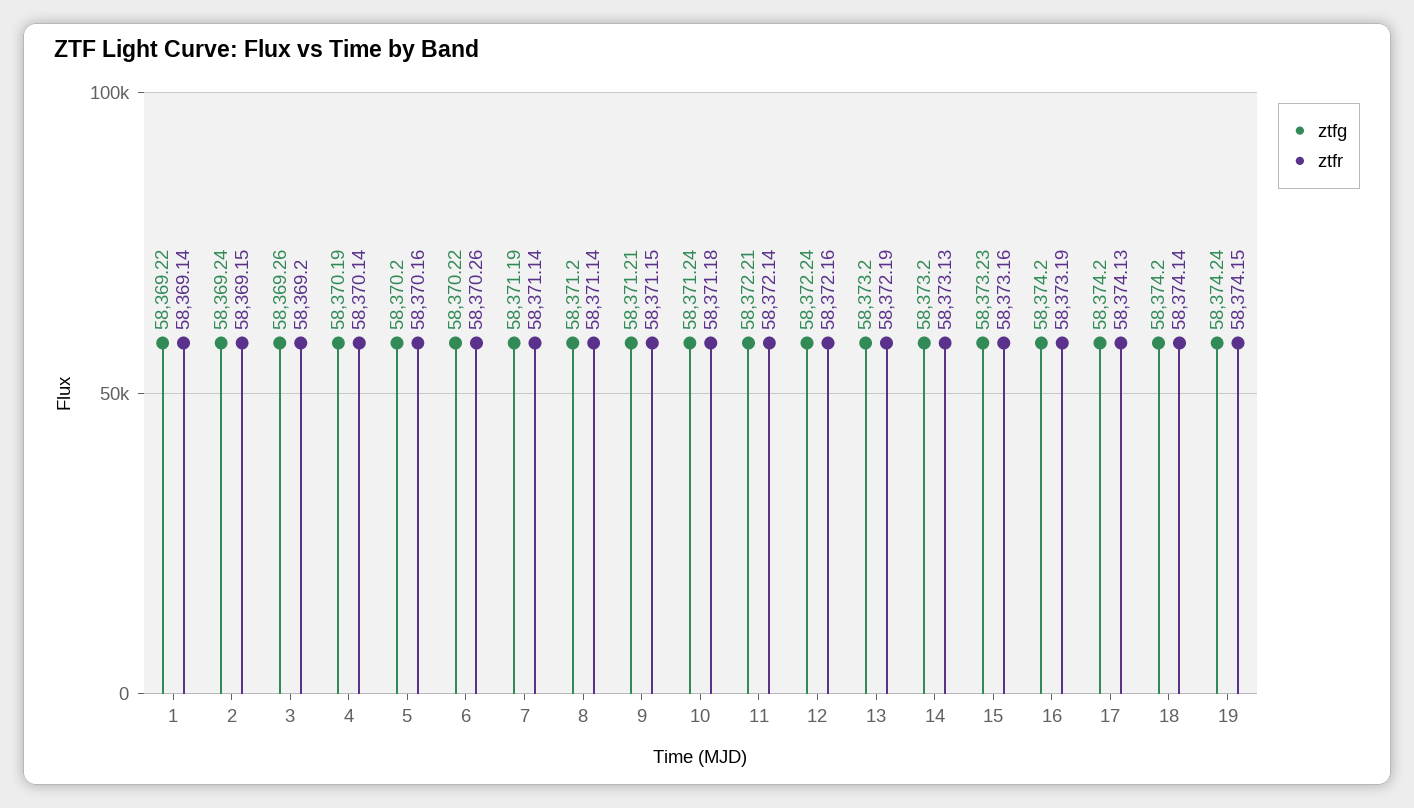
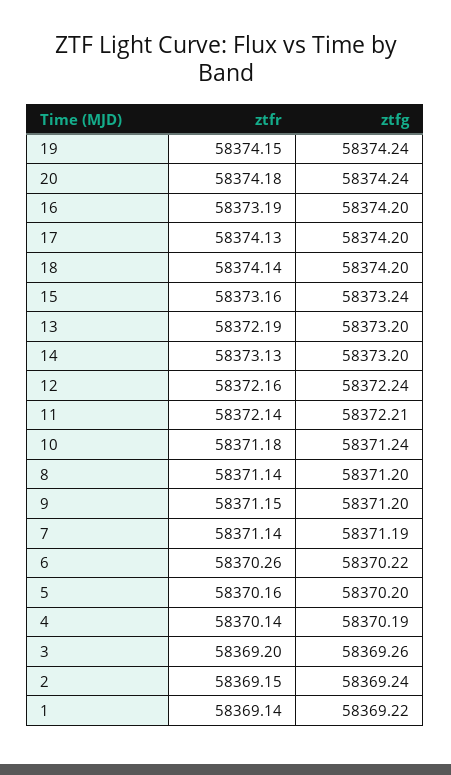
  {
    "ztfg": {
      "1": 58369.22,
      "2": 58369.24,
      "3": 58369.26,
      "4": 58370.19,
      "5": 58370.2,
      "6": 58370.22,
      "7": 58371.19,
      "8": 58371.2,
-     "9": 58371.21,
+     "9": 58371.2,
      "10": 58371.24,
      "11": 58372.21,
      "12": 58372.24,
      "13": 58373.2,
      "14": 58373.2,
-     "15": 58373.23,
+     "15": 58373.24,
      "16": 58374.2,
      "17": 58374.2,
      "18": 58374.2,
-     "19": 58374.24
+     "19": 58374.24,
+     "20": 58374.24
    },
    "ztfr": {
      "1": 58369.14,
      "2": 58369.15,
      "3": 58369.2,
      "4": 58370.14,
      "5": 58370.16,
      "6": 58370.26,
      "7": 58371.14,
      "8": 58371.14,
      "9": 58371.15,
      "10": 58371.18,
      "11": 58372.14,
      "12": 58372.16,
      "13": 58372.19,
      "14": 58373.13,
      "15": 58373.16,
      "16": 58373.19,
      "17": 58374.13,
      "18": 58374.14,
-     "19": 58374.15
+     "19": 58374.15,
+     "20": 58374.18
    }
  }

